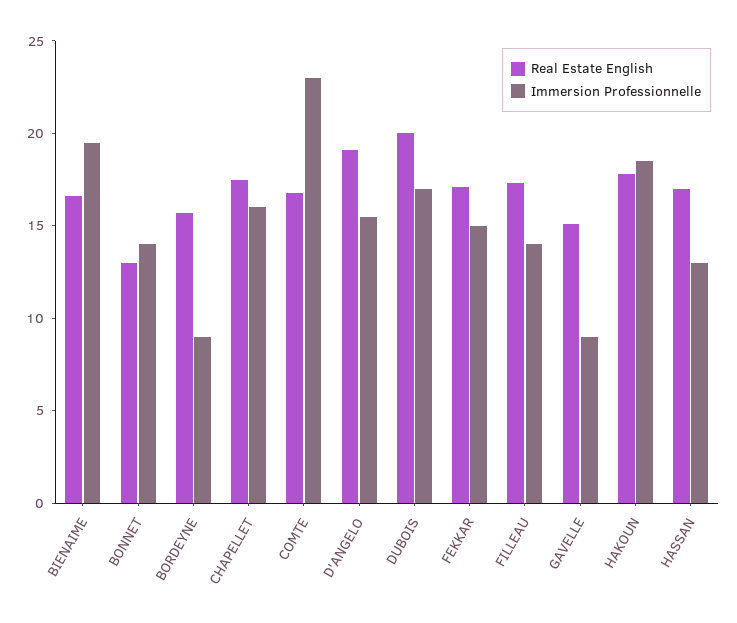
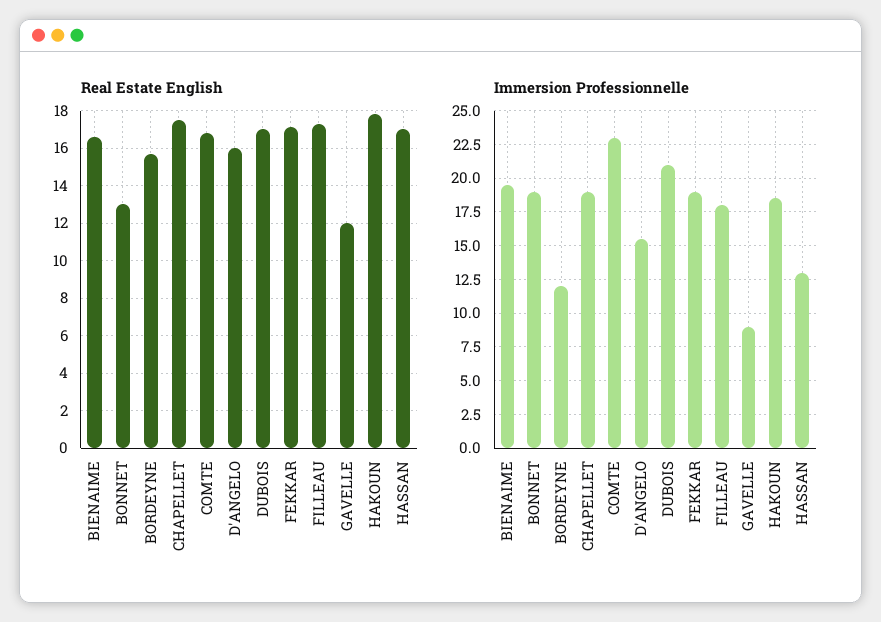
  {
    "Real Estate English": {
      "BIENAIME": 16.5,
      "BONNET": 13,
      "BORDEYNE": 15.5,
      "CHAPELLET": 17.5,
      "COMTE": 17,
-     "D'ANGELO": 19,
+     "D'ANGELO": 16,
-     "DUBOIS": 20,
+     "DUBOIS": 17,
      "FEKKAR": 17,
      "FILLEAU": 17.5,
-     "GAVELLE": 15,
+     "GAVELLE": 12,
      "HAKOUN": 18,
      "HASSAN": 17
    },
    "Immersion Professionnelle": {
      "BIENAIME": 19.5,
-     "BONNET": 14,
+     "BONNET": 19,
-     "BORDEYNE": 9,
+     "BORDEYNE": 12,
-     "CHAPELLET": 16,
+     "CHAPELLET": 19,
      "COMTE": 23,
      "D'ANGELO": 15.5,
-     "DUBOIS": 17,
+     "DUBOIS": 21,
-     "FEKKAR": 15,
+     "FEKKAR": 19,
-     "FILLEAU": 14,
+     "FILLEAU": 18,
      "GAVELLE": 9,
      "HAKOUN": 18.5,
      "HASSAN": 13
    }
  }

